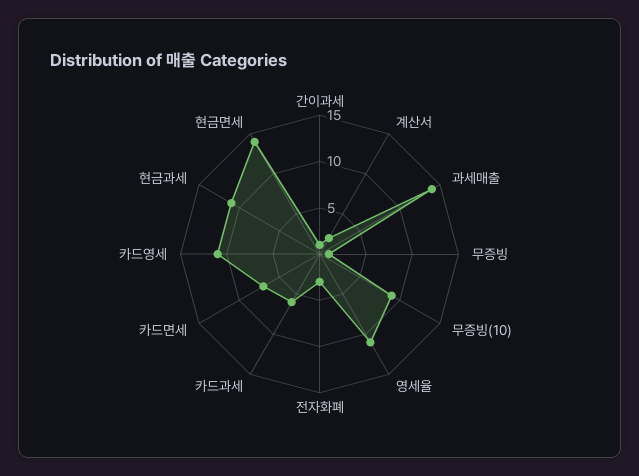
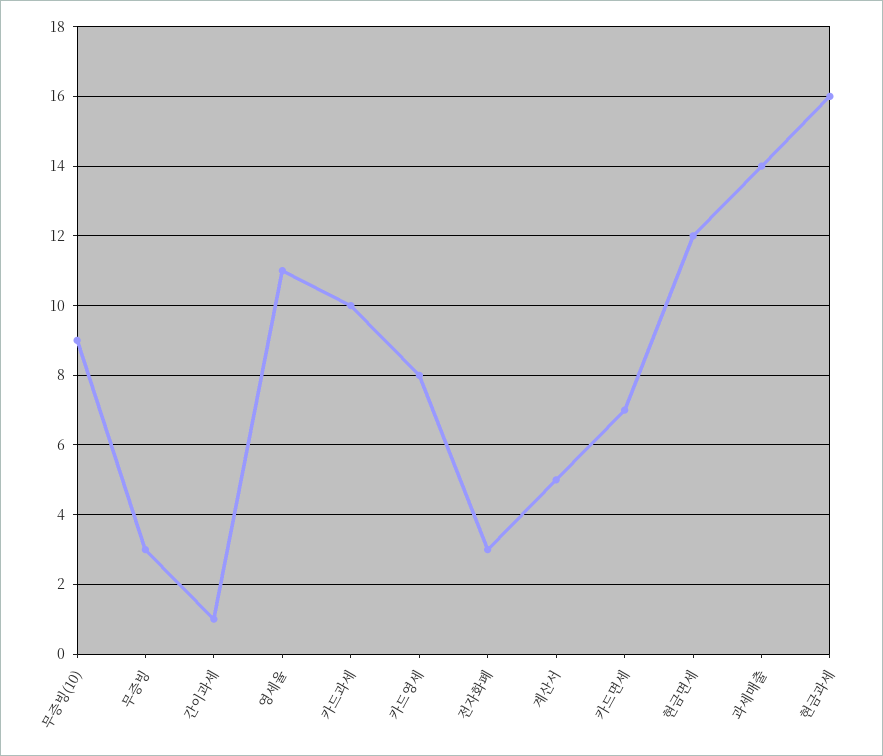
  {
    "간이과세": 1,
-   "계산서": 2,
+   "계산서": 5,
    "과세매출": 14,
-   "무증빙": 1,
+   "무증빙": 3,
    "무증빙(10)": 9,
    "영세율": 11,
    "전자화폐": 3,
-   "카드과세": 6,
+   "카드과세": 10,
    "카드면세": 7,
-   "카드영세": 11,
+   "카드영세": 8,
-   "현금과세": 11,
+   "현금과세": 16,
-   "현금면세": 14
+   "현금면세": 12
  }

